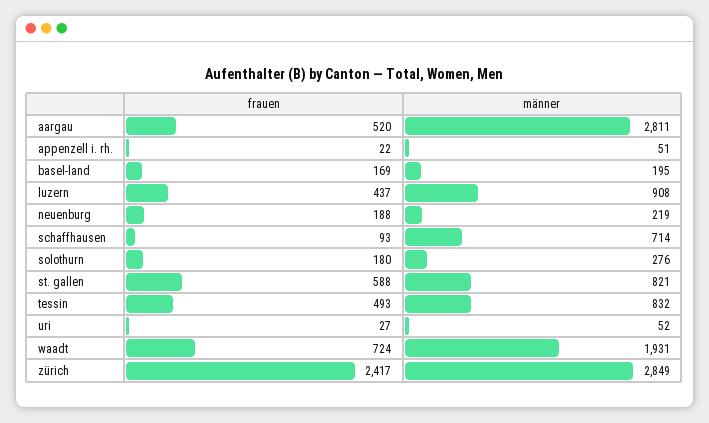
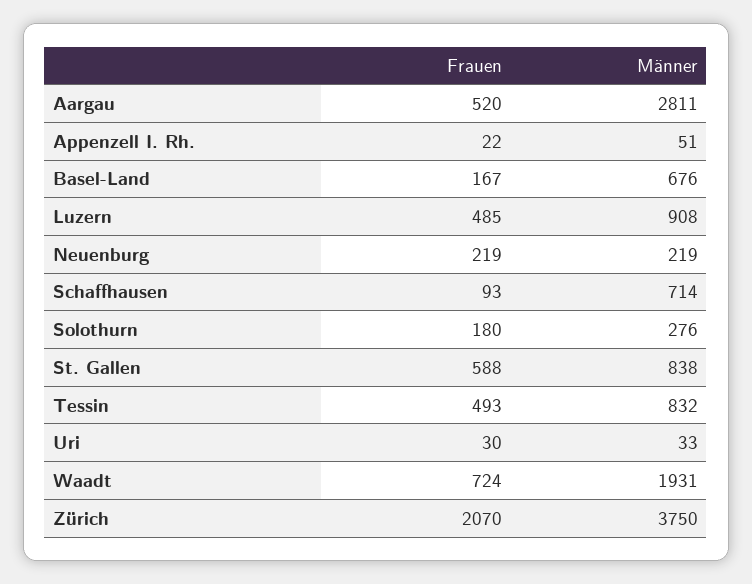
  {
    "frauen": {
      "aargau": 520,
      "appenzell i. rh.": 22,
-     "basel-land": 169,
+     "basel-land": 167,
-     "luzern": 437,
+     "luzern": 485,
-     "neuenburg": 188,
+     "neuenburg": 219,
      "schaffhausen": 93,
      "solothurn": 180,
      "st. gallen": 588,
      "tessin": 493,
-     "uri": 27,
+     "uri": 30,
      "waadt": 724,
-     "zürich": 2417
+     "zürich": 2070
    },
    "männer": {
      "aargau": 2811,
      "appenzell i. rh.": 51,
-     "basel-land": 195,
+     "basel-land": 676,
      "luzern": 908,
      "neuenburg": 219,
      "schaffhausen": 714,
      "solothurn": 276,
-     "st. gallen": 821,
+     "st. gallen": 838,
      "tessin": 832,
-     "uri": 52,
+     "uri": 33,
      "waadt": 1931,
-     "zürich": 2849
+     "zürich": 3750
    }
  }

